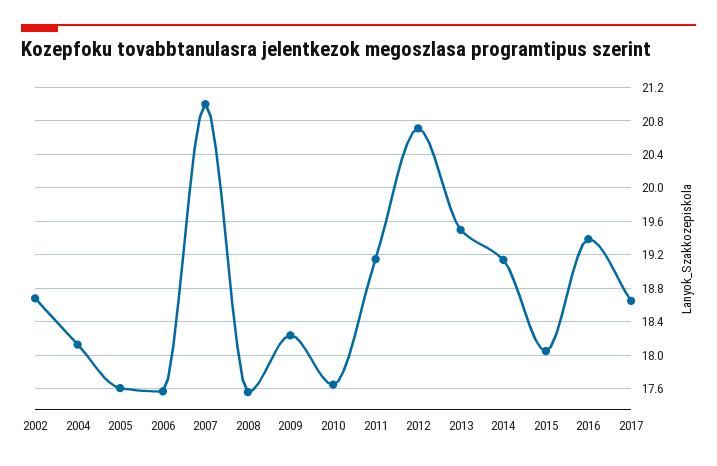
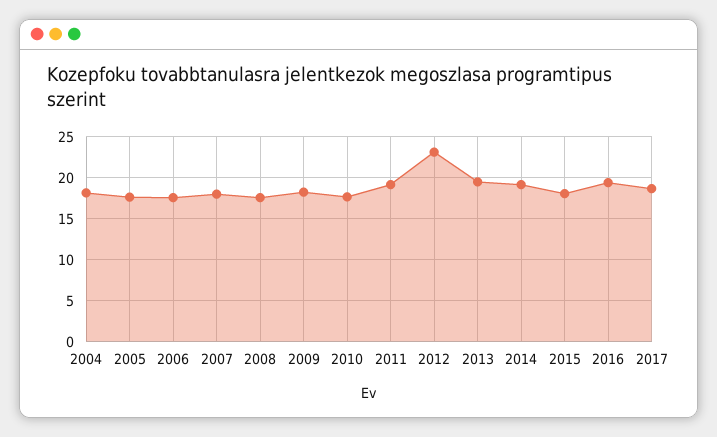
  {
-   "2002": 18.7,
    "2004": 18.1,
    "2005": 17.6,
    "2006": 17.6,
-   "2007": 21,
+   "2007": 18,
    "2008": 17.6,
    "2009": 18.2,
    "2010": 17.7,
    "2011": 19.2,
-   "2012": 20.7,
+   "2012": 23,
    "2013": 19.5,
    "2014": 19.1,
    "2015": 18.1,
    "2016": 19.4,
    "2017": 18.7
  }

